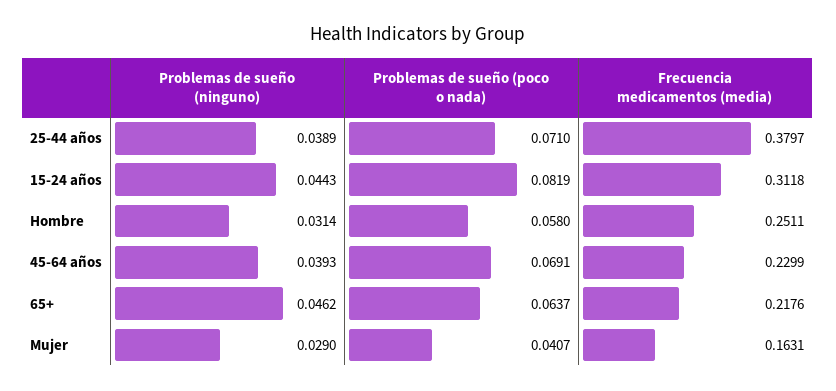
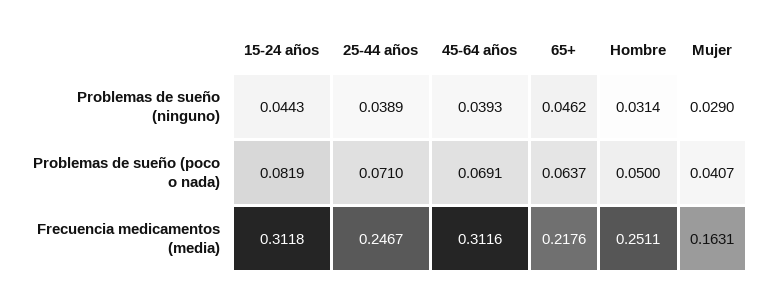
  {
    "Problemas de sueño (ninguno)": {
      "25-44 años": 0.0389,
      "15-24 años": 0.0443,
      "Hombre": 0.0314,
      "45-64 años": 0.0393,
      "65+": 0.0462,
      "Mujer": 0.029
    },
    "Problemas de sueño (poco o nada)": {
      "25-44 años": 0.071,
      "15-24 años": 0.0819,
-     "Hombre": 0.058,
+     "Hombre": 0.05,
      "45-64 años": 0.0691,
      "65+": 0.0637,
      "Mujer": 0.0407
    },
    "Frecuencia medicamentos (media)": {
-     "25-44 años": 0.3797,
+     "25-44 años": 0.2467,
      "15-24 años": 0.3118,
      "Hombre": 0.2511,
-     "45-64 años": 0.2299,
+     "45-64 años": 0.3116,
      "65+": 0.2176,
      "Mujer": 0.1631
    }
  }

